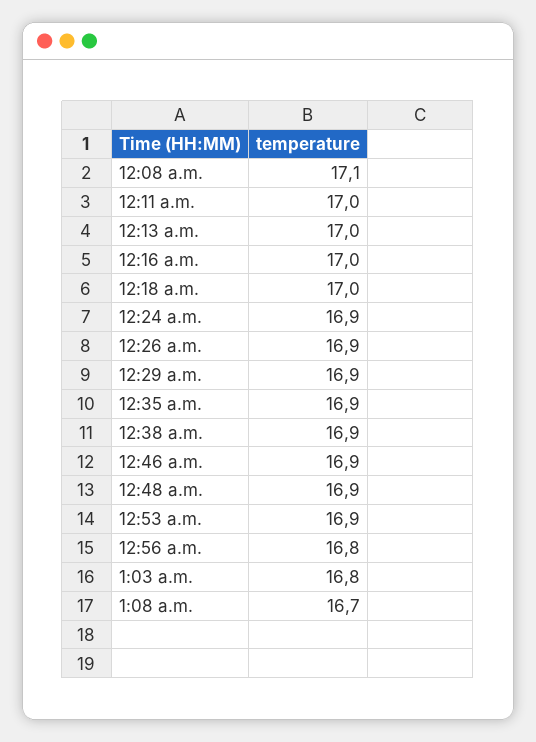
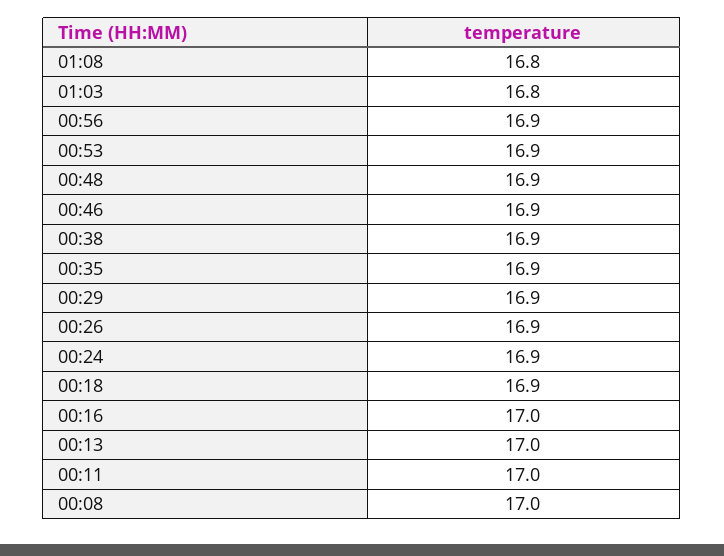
  {
-   "12:08 a.m.": 17.1,
+   "12:08 a.m.": 17,
    "12:11 a.m.": 17,
    "12:13 a.m.": 17,
    "12:16 a.m.": 17,
-   "12:18 a.m.": 17,
+   "12:18 a.m.": 16.9,
    "12:24 a.m.": 16.9,
    "12:26 a.m.": 16.9,
    "12:29 a.m.": 16.9,
    "12:35 a.m.": 16.9,
    "12:38 a.m.": 16.9,
    "12:46 a.m.": 16.9,
    "12:48 a.m.": 16.9,
    "12:53 a.m.": 16.9,
-   "12:56 a.m.": 16.8,
+   "12:56 a.m.": 16.9,
    "1:03 a.m.": 16.8,
-   "1:08 a.m.": 16.7
+   "1:08 a.m.": 16.8
  }

